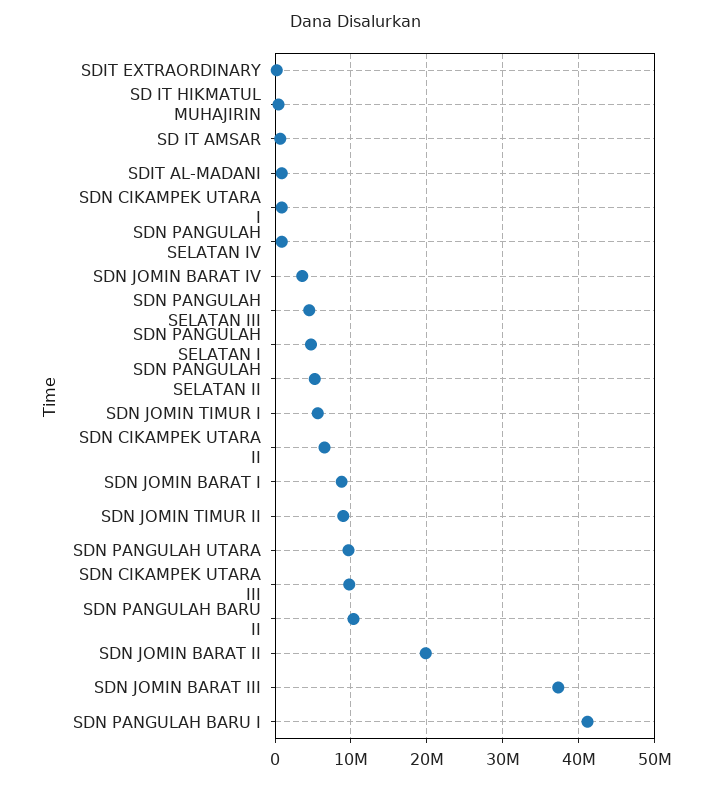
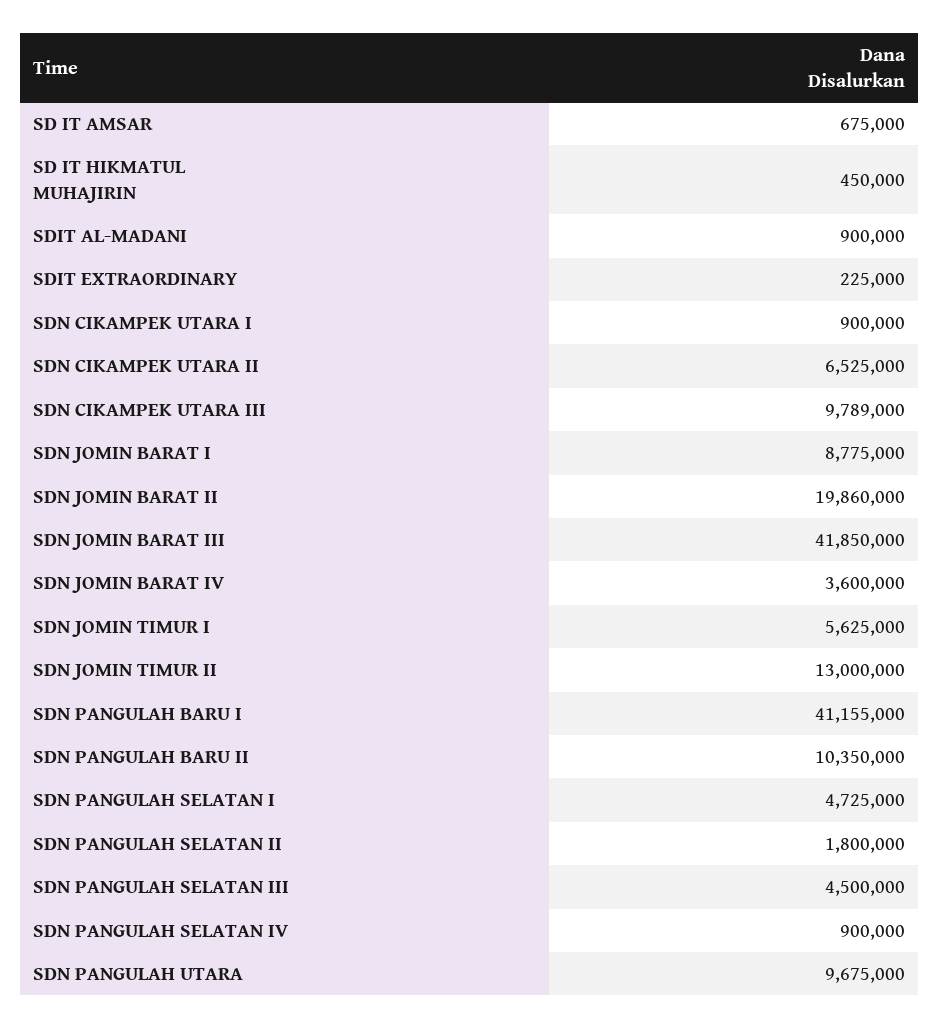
  {
    "SDIT EXTRAORDINARY": 225000,
    "SD IT HIKMATUL MUHAJIRIN": 450000,
    "SD IT AMSAR": 675000,
    "SDIT AL-MADANI": 900000,
    "SDN CIKAMPEK UTARA I": 900000,
    "SDN PANGULAH SELATAN IV": 900000,
    "SDN JOMIN BARAT IV": 3600000,
    "SDN PANGULAH SELATAN III": 4500000,
    "SDN PANGULAH SELATAN I": 4725000,
-   "SDN PANGULAH SELATAN II": 5000000,
+   "SDN PANGULAH SELATAN II": 1800000,
    "SDN JOMIN TIMUR I": 5625000,
    "SDN CIKAMPEK UTARA II": 6525000,
    "SDN JOMIN BARAT I": 8775000,
-   "SDN JOMIN TIMUR II": 9000000,
+   "SDN JOMIN TIMUR II": 13000000,
    "SDN PANGULAH UTARA": 9675000,
    "SDN CIKAMPEK UTARA III": 9789000,
    "SDN PANGULAH BARU II": 10350000,
    "SDN JOMIN BARAT II": 19860000,
-   "SDN JOMIN BARAT III": 37000000,
+   "SDN JOMIN BARAT III": 41850000,
    "SDN PANGULAH BARU I": 41155000
  }

